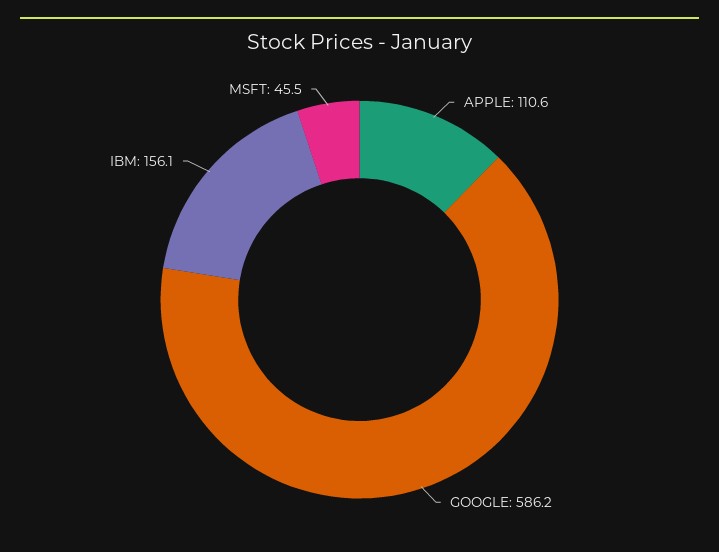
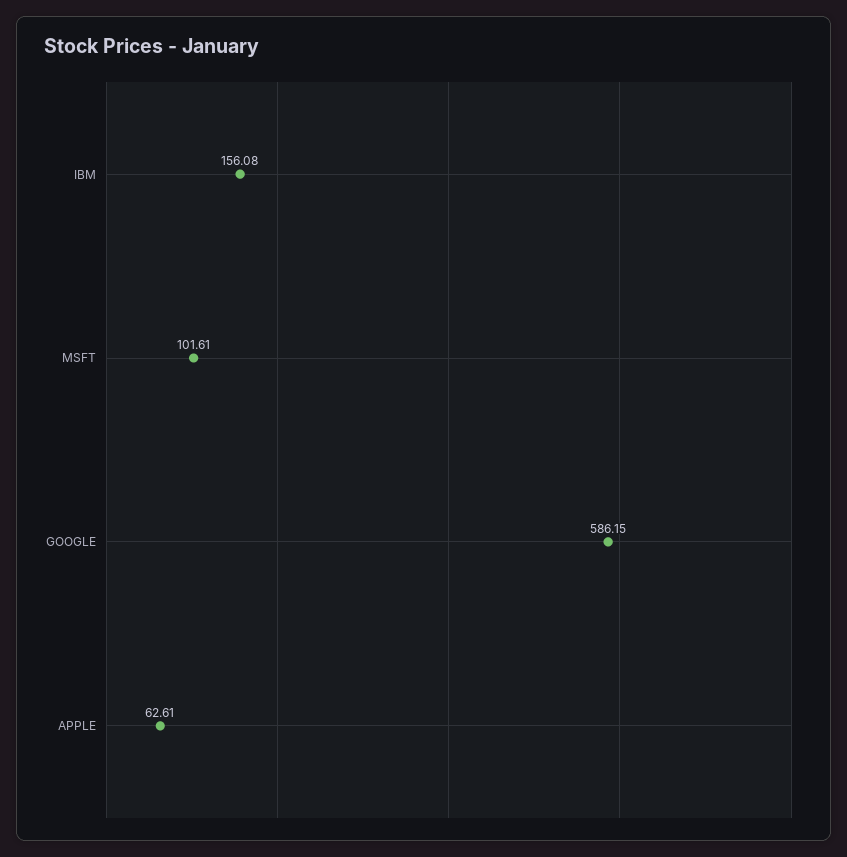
  {
-   "APPLE": 110.6,
+   "APPLE": 62.61,
    "GOOGLE": 586.15,
    "IBM": 156.08,
-   "MSFT": 45.5
+   "MSFT": 101.61
  }

